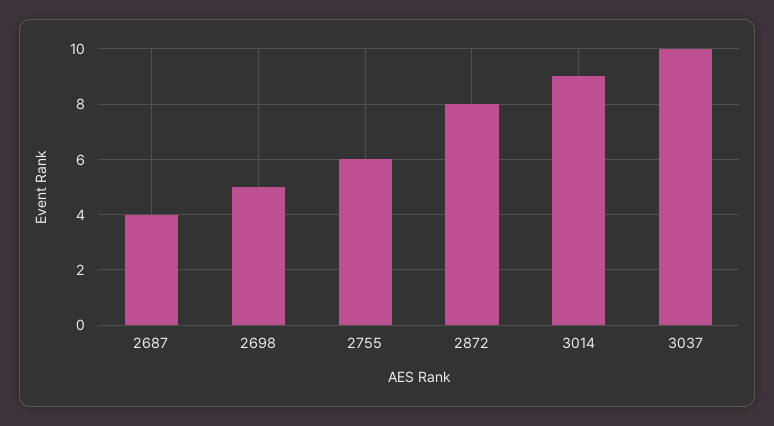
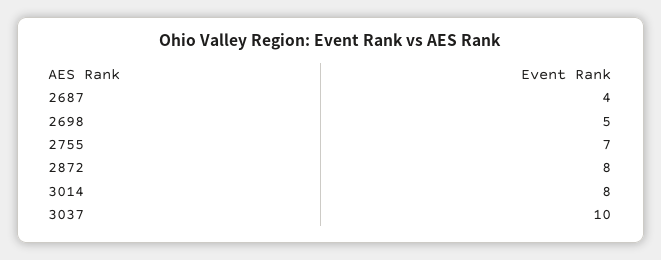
  {
    "2687": 4,
    "2698": 5,
-   "2755": 6,
+   "2755": 7,
    "2872": 8,
-   "3014": 9,
+   "3014": 8,
    "3037": 10
  }

